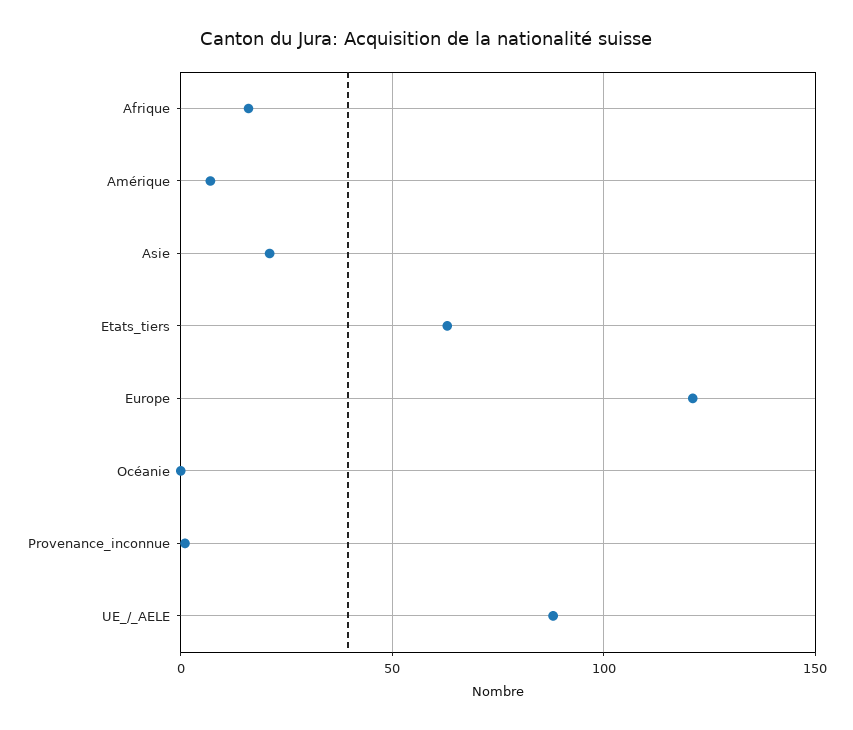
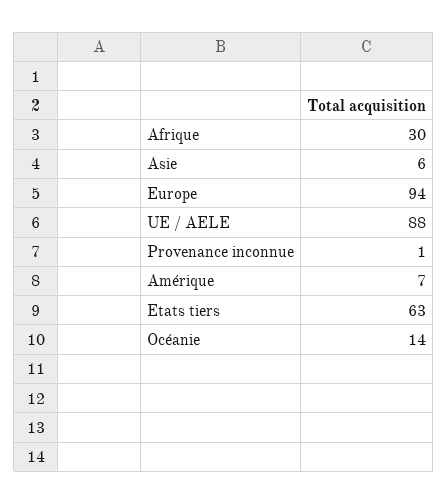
  {
-   "Afrique": 15,
+   "Afrique": 30,
    "Amérique": 7,
-   "Asie": 20,
+   "Asie": 6,
    "Etats_tiers": 63,
-   "Europe": 120,
+   "Europe": 94,
-   "Océanie": 0,
+   "Océanie": 14,
    "Provenance_inconnue": 1,
    "UE_/_AELE": 88
  }

